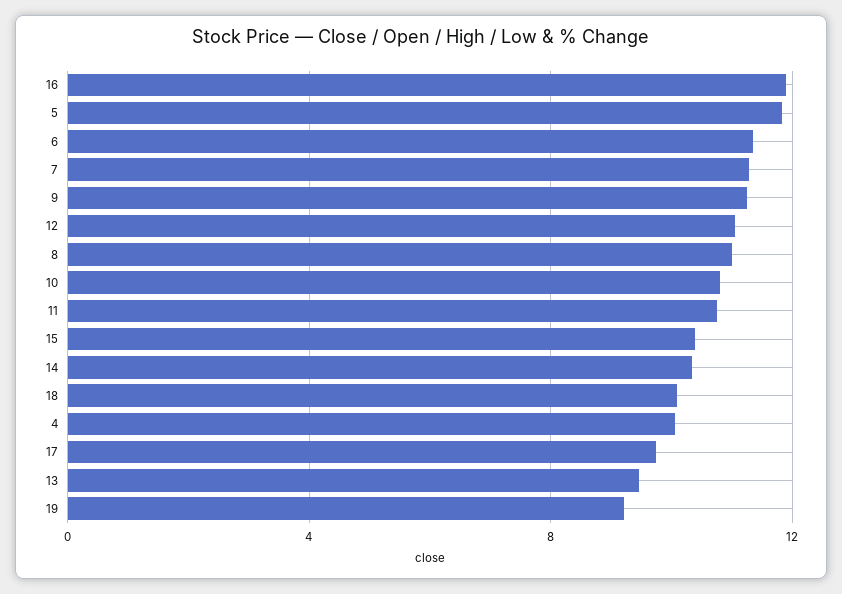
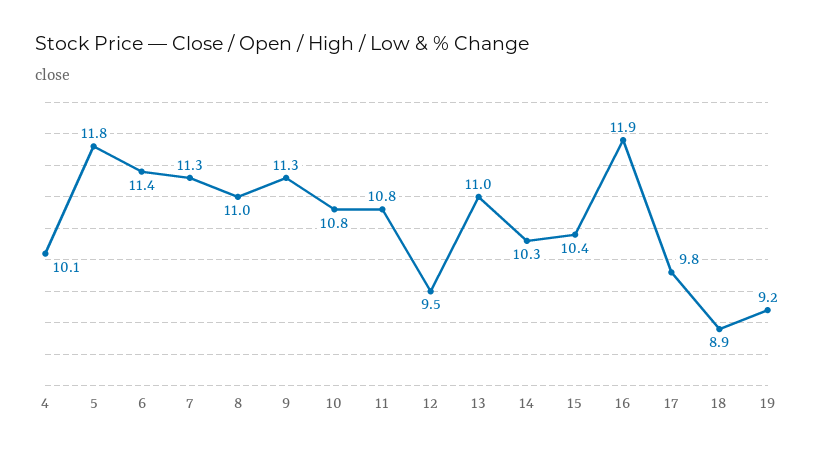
  {
    "16": 11.9,
    "5": 11.8,
    "6": 11.4,
    "7": 11.3,
    "9": 11.3,
-   "12": 11,
+   "12": 9.5,
    "8": 11,
    "10": 10.8,
    "11": 10.8,
    "15": 10.4,
    "14": 10.3,
-   "18": 10,
+   "18": 8.9,
    "4": 10.1,
    "17": 9.8,
-   "13": 9.5,
+   "13": 11,
    "19": 9.2
  }

